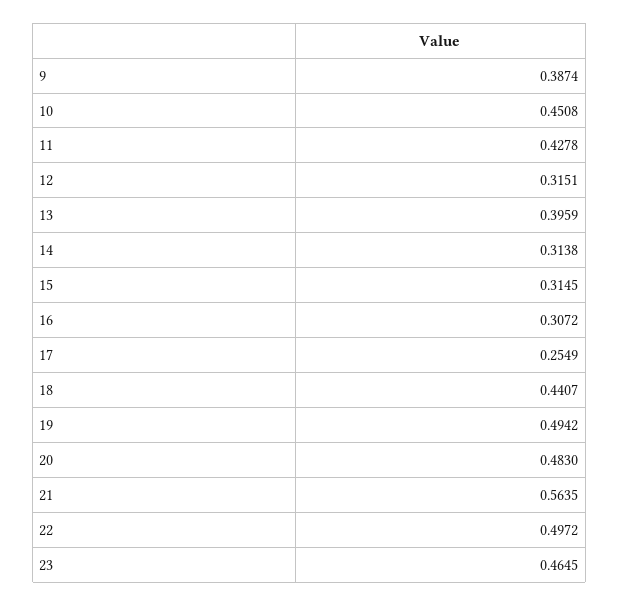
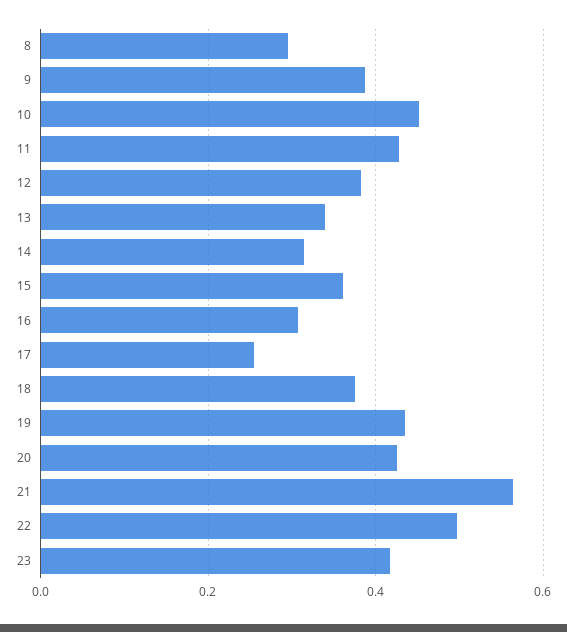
  {
    "9": 0.3874,
    "10": 0.4508,
    "11": 0.4278,
-   "12": 0.3151,
+   "12": 0.38,
-   "13": 0.3959,
+   "13": 0.34,
    "14": 0.3138,
-   "15": 0.3145,
+   "15": 0.36,
    "16": 0.3072,
    "17": 0.2549,
-   "18": 0.4407,
+   "18": 0.38,
-   "19": 0.4942,
+   "19": 0.44,
-   "20": 0.483,
+   "20": 0.42,
    "21": 0.5635,
    "22": 0.4972,
-   "23": 0.4645
+   "23": 0.42,
+   "8": 0.3
  }

